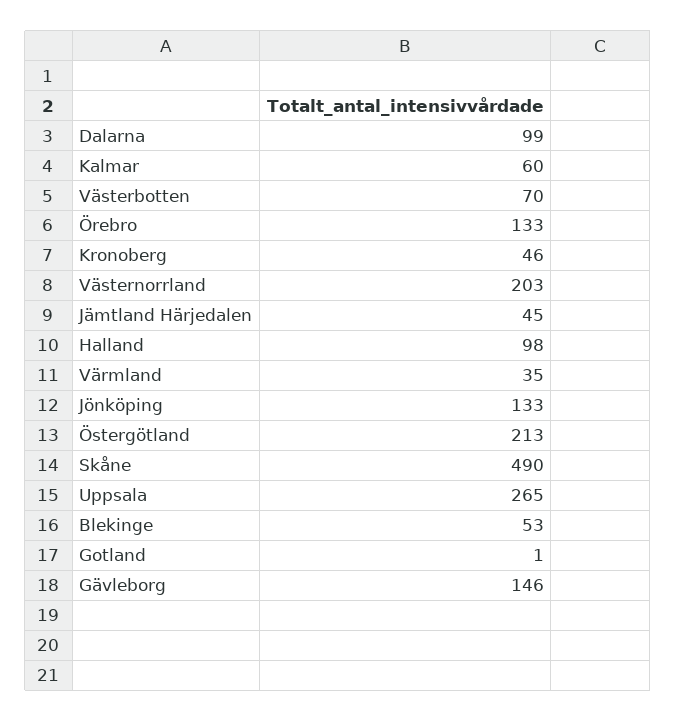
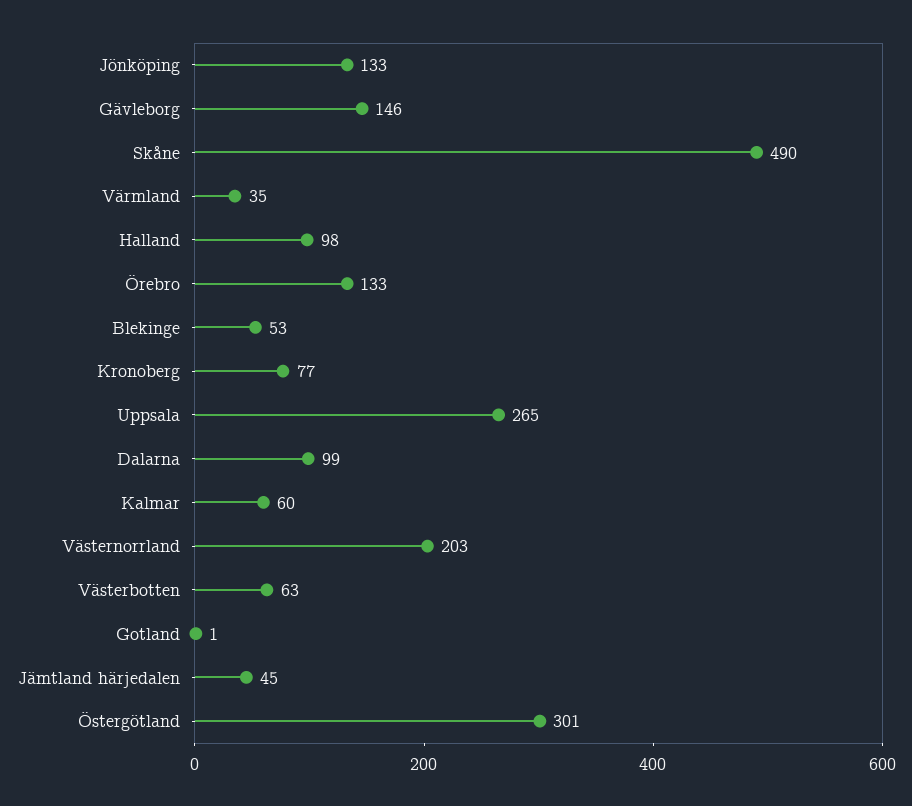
  {
    "Dalarna": 99,
    "Kalmar": 60,
-   "Västerbotten": 70,
+   "Västerbotten": 63,
    "Örebro": 133,
-   "Kronoberg": 46,
+   "Kronoberg": 77,
    "Västernorrland": 203,
    "Jämtland Härjedalen": 45,
    "Halland": 98,
    "Värmland": 35,
    "Jönköping": 133,
-   "Östergötland": 213,
+   "Östergötland": 301,
    "Skåne": 490,
    "Uppsala": 265,
    "Blekinge": 53,
    "Gotland": 1,
    "Gävleborg": 146
  }

